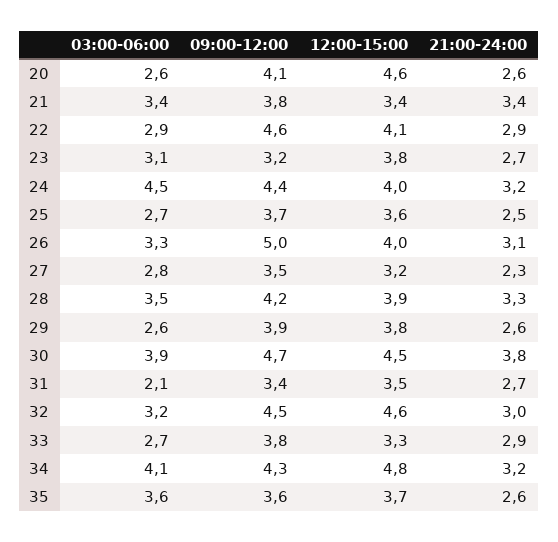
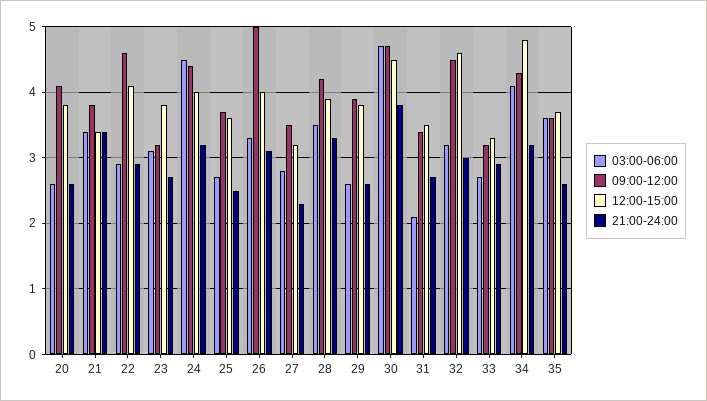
  {
    "03:00-06:00": {
      "20": 2.6,
      "21": 3.4,
      "22": 2.9,
      "23": 3.1,
      "24": 4.5,
      "25": 2.7,
      "26": 3.3,
      "27": 2.8,
      "28": 3.5,
      "29": 2.6,
-     "30": 3.9,
+     "30": 4.7,
      "31": 2.1,
      "32": 3.2,
      "33": 2.7,
      "34": 4.1,
      "35": 3.6
    },
    "09:00-12:00": {
      "20": 4.1,
      "21": 3.8,
      "22": 4.6,
      "23": 3.2,
      "24": 4.4,
      "25": 3.7,
      "26": 5,
      "27": 3.5,
      "28": 4.2,
      "29": 3.9,
      "30": 4.7,
      "31": 3.4,
      "32": 4.5,
-     "33": 3.8,
+     "33": 3.2,
      "34": 4.3,
      "35": 3.6
    },
    "12:00-15:00": {
-     "20": 4.6,
+     "20": 3.8,
      "21": 3.4,
      "22": 4.1,
      "23": 3.8,
      "24": 4,
      "25": 3.6,
      "26": 4,
      "27": 3.2,
      "28": 3.9,
      "29": 3.8,
      "30": 4.5,
      "31": 3.5,
      "32": 4.6,
      "33": 3.3,
      "34": 4.8,
      "35": 3.7
    },
    "21:00-24:00": {
      "20": 2.6,
      "21": 3.4,
      "22": 2.9,
      "23": 2.7,
      "24": 3.2,
      "25": 2.5,
      "26": 3.1,
      "27": 2.3,
      "28": 3.3,
      "29": 2.6,
      "30": 3.8,
      "31": 2.7,
      "32": 3,
      "33": 2.9,
      "34": 3.2,
      "35": 2.6
    }
  }

